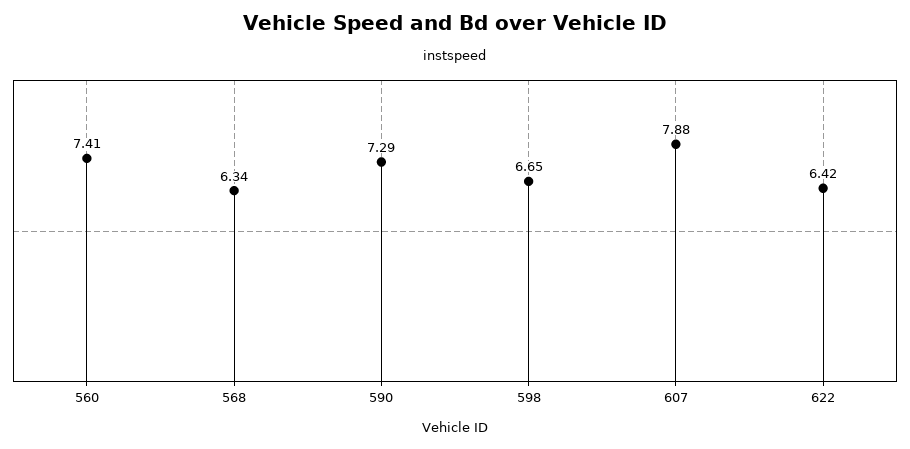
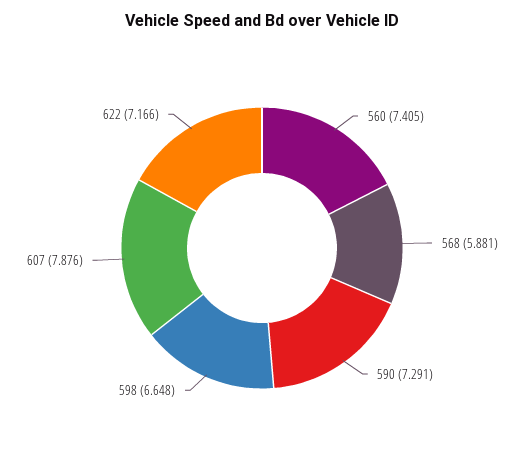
  {
    "560": 7.405,
-   "568": 6.34,
+   "568": 5.881,
    "590": 7.291,
    "598": 6.648,
    "607": 7.876,
-   "622": 6.42
+   "622": 7.166
  }

